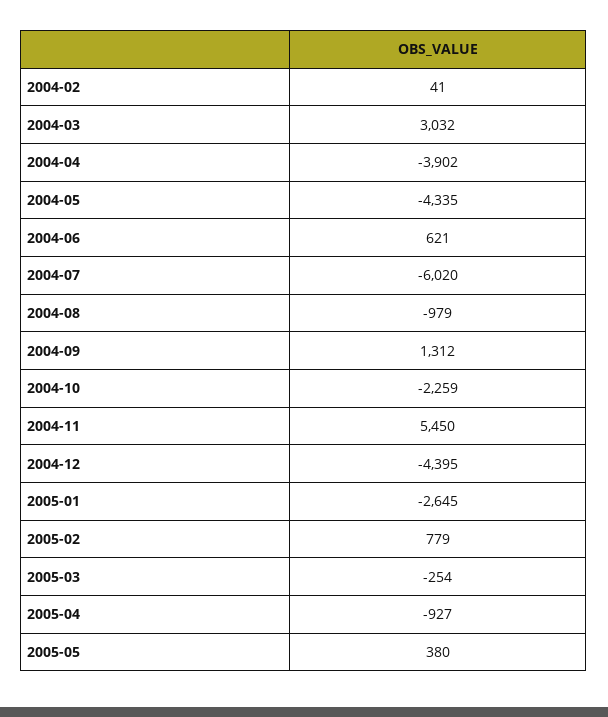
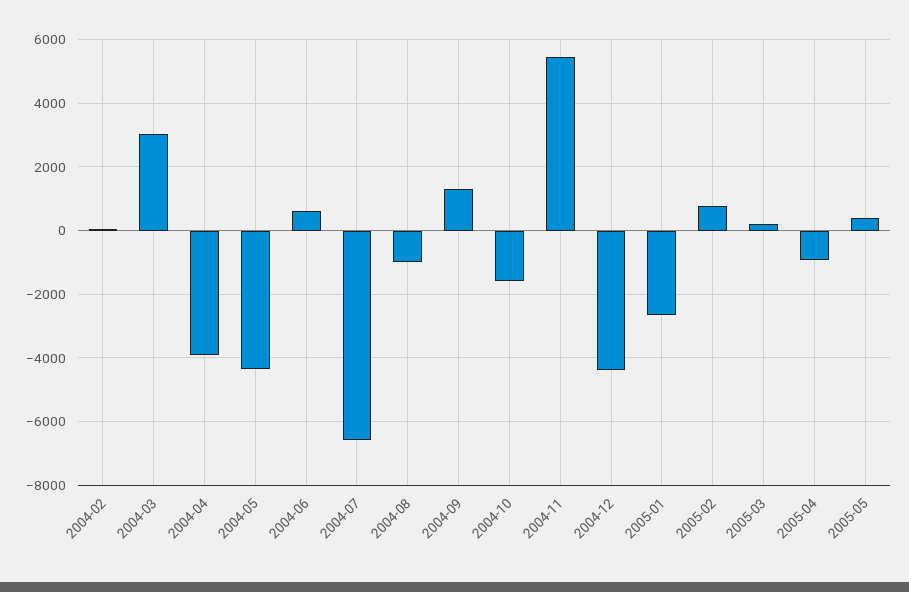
  {
    "2004-02": 41,
    "2004-03": 3032,
    "2004-04": -3902,
    "2004-05": -4335,
    "2004-06": 621,
-   "2004-07": -6020,
+   "2004-07": -6600,
    "2004-08": -979,
    "2004-09": 1312,
-   "2004-10": -2259,
+   "2004-10": -1600,
    "2004-11": 5450,
    "2004-12": -4395,
    "2005-01": -2645,
    "2005-02": 779,
-   "2005-03": -254,
+   "2005-03": 200,
    "2005-04": -927,
    "2005-05": 380
  }

